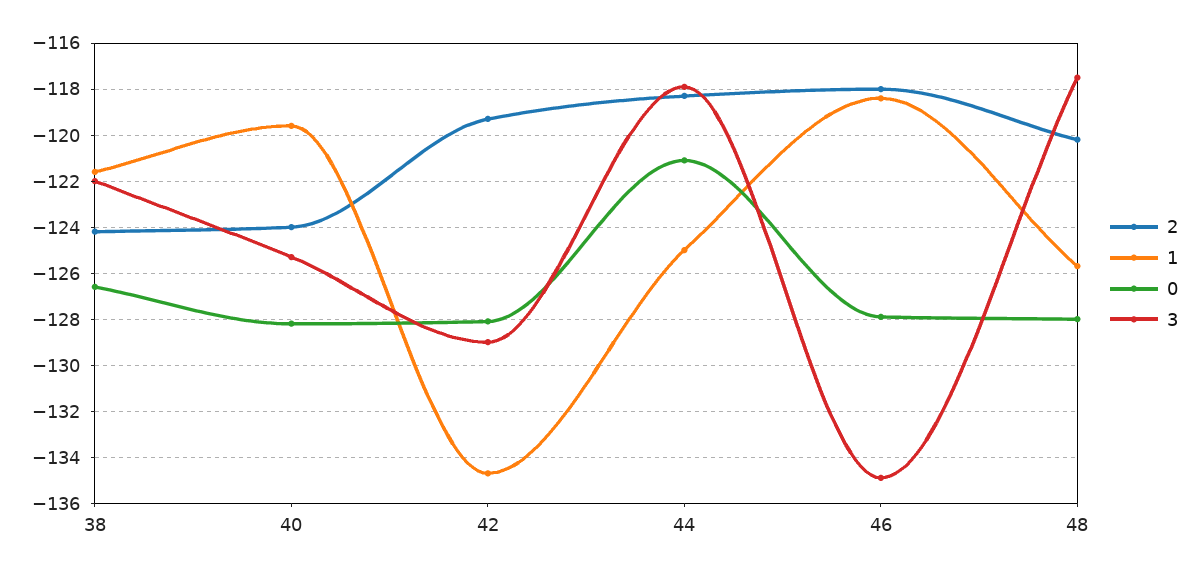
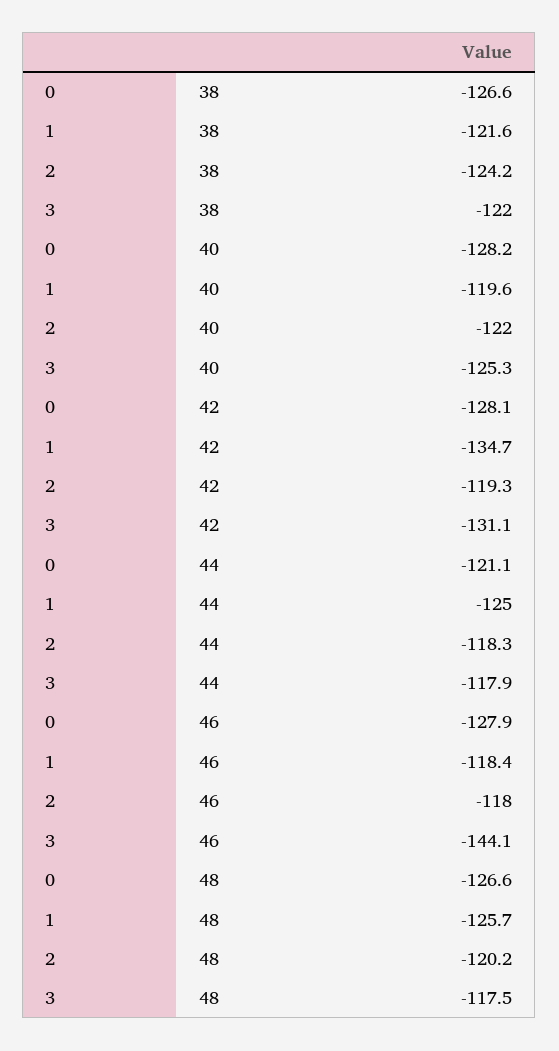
  {
    "2": {
      "38": -124.2,
-     "40": -124,
+     "40": -122,
      "42": -119.3,
      "44": -118.3,
      "46": -118,
      "48": -120.2
    },
    "1": {
      "38": -121.6,
      "40": -119.6,
      "42": -134.7,
      "44": -125,
      "46": -118.4,
      "48": -125.7
    },
    "0": {
      "38": -126.6,
      "40": -128.2,
      "42": -128.1,
      "44": -121.1,
      "46": -127.9,
-     "48": -128
+     "48": -126.6
    },
    "3": {
      "38": -122,
      "40": -125.3,
-     "42": -129,
+     "42": -131.1,
      "44": -117.9,
-     "46": -135,
+     "46": -144.1,
      "48": -117.5
    }
  }

